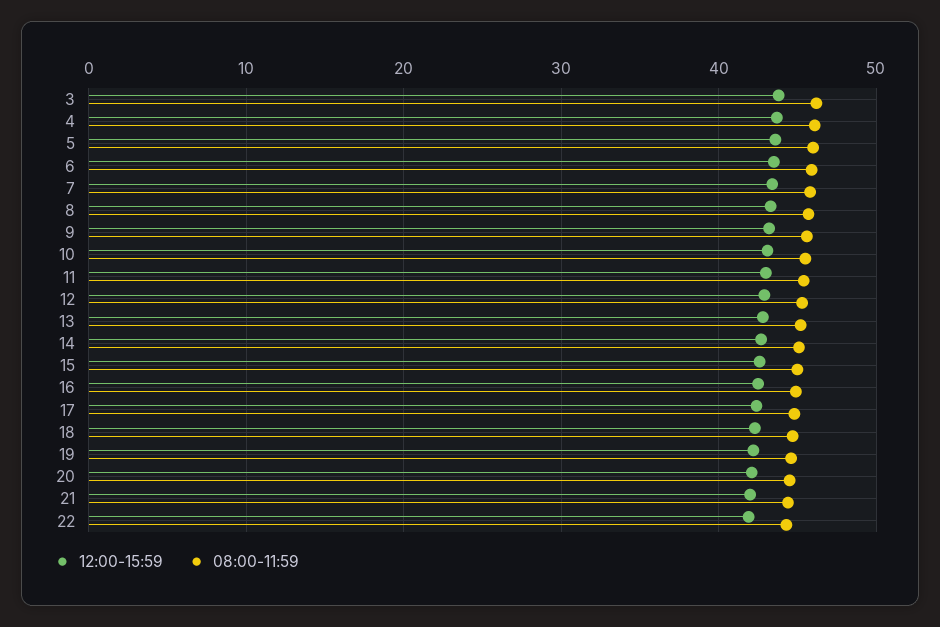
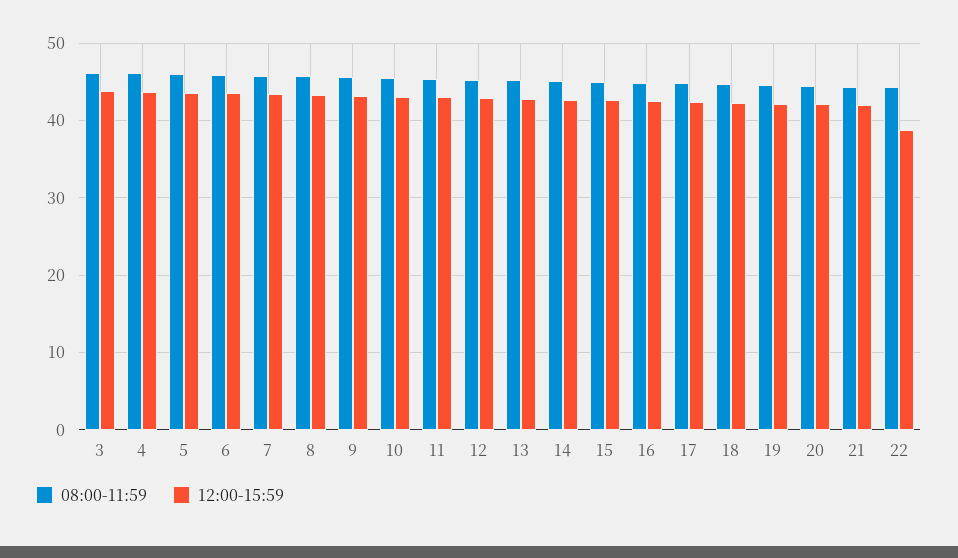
  {
    "12:00-15:59": {
      "3": 44,
      "4": 44,
      "5": 44,
      "6": 44,
      "7": 43,
      "8": 43,
      "9": 43,
      "10": 43,
      "11": 43,
      "12": 43,
      "13": 43,
      "14": 43,
      "15": 43,
      "16": 43,
      "17": 42,
      "18": 42,
      "19": 42,
      "20": 42,
      "21": 42,
-     "22": 42
+     "22": 39
    },
    "08:00-11:59": {
      "3": 46,
      "4": 46,
      "5": 46,
      "6": 46,
      "7": 46,
      "8": 46,
      "9": 46,
      "10": 46,
      "11": 45,
      "12": 45,
      "13": 45,
      "14": 45,
      "15": 45,
      "16": 45,
      "17": 45,
      "18": 45,
      "19": 45,
      "20": 45,
      "21": 44,
      "22": 44
    }
  }

